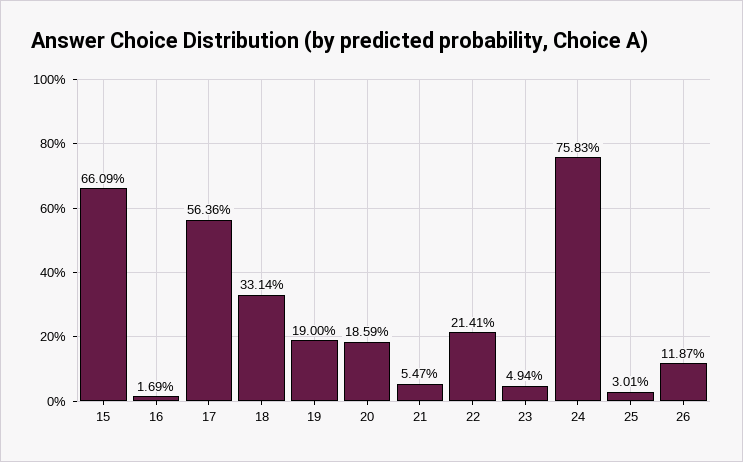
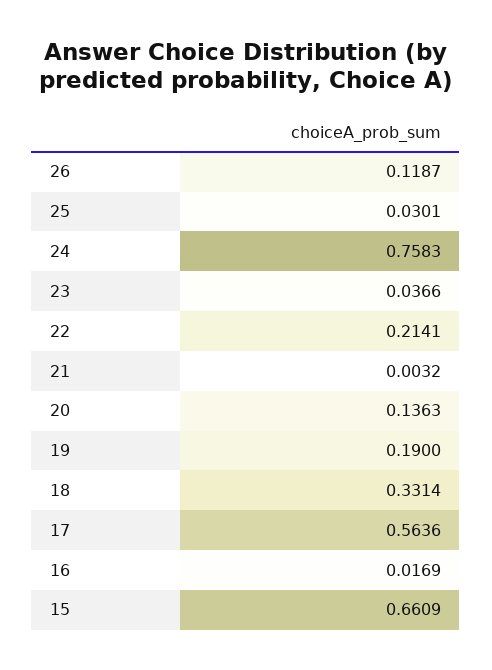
  {
    "15": 0.6609,
    "16": 0.0169,
    "17": 0.5636,
    "18": 0.3314,
    "19": 0.19,
-   "20": 0.1859,
+   "20": 0.1363,
-   "21": 0.0547,
+   "21": 0.0032,
    "22": 0.2141,
-   "23": 0.0494,
+   "23": 0.0366,
    "24": 0.7583,
    "25": 0.0301,
    "26": 0.1187
  }

